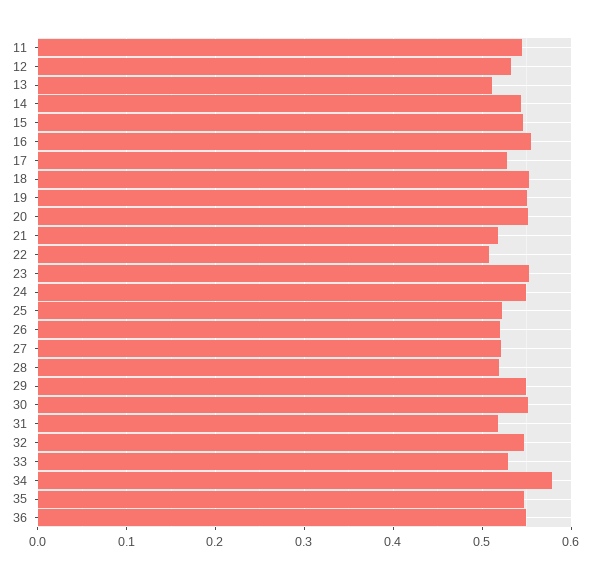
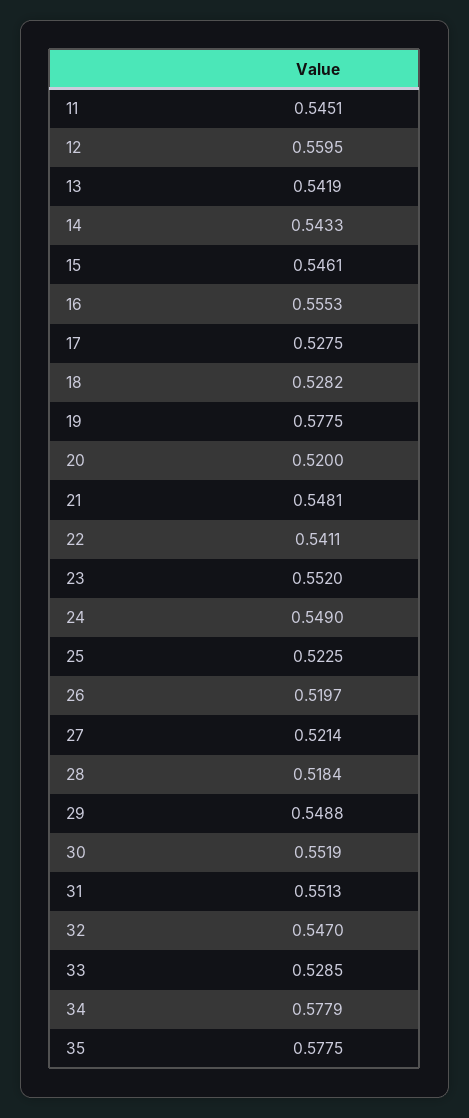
  {
    "11": 0.5451,
-   "12": 0.53,
+   "12": 0.5595,
-   "13": 0.51,
+   "13": 0.5419,
    "14": 0.5433,
    "15": 0.5461,
    "16": 0.5553,
    "17": 0.5275,
-   "18": 0.55,
+   "18": 0.5282,
-   "19": 0.55,
+   "19": 0.5775,
-   "20": 0.55,
+   "20": 0.52,
-   "21": 0.52,
+   "21": 0.5481,
-   "22": 0.51,
+   "22": 0.5411,
    "23": 0.552,
    "24": 0.549,
    "25": 0.5225,
    "26": 0.5197,
    "27": 0.5214,
    "28": 0.5184,
    "29": 0.5488,
    "30": 0.5519,
-   "31": 0.52,
+   "31": 0.5513,
    "32": 0.547,
    "33": 0.5285,
    "34": 0.5779,
-   "35": 0.55,
+   "35": 0.5775
-   "36": 0.55
  }

